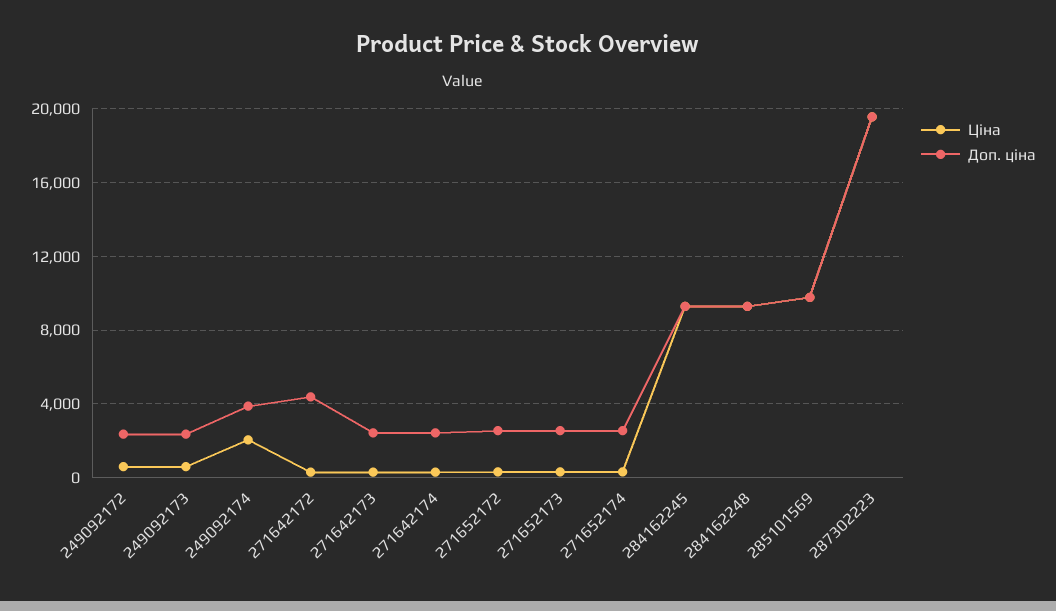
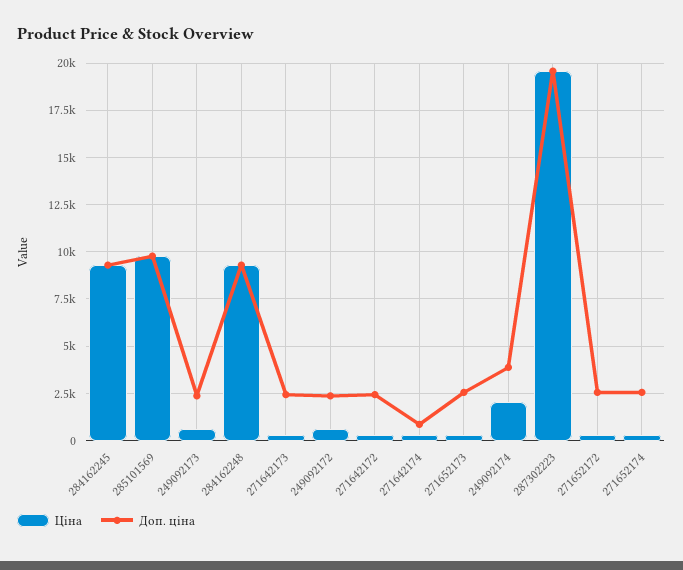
  {
    "Ціна": {
      "249092172": 500,
      "249092173": 500,
      "249092174": 2000,
      "271642172": 500,
      "271642173": 500,
      "271642174": 500,
      "271652172": 500,
      "271652173": 500,
      "271652174": 500,
      "284162245": 9500,
      "284162248": 9500,
      "285101569": 10000,
      "287302223": 19500
    },
    "Доп. ціна": {
      "249092172": 2500,
      "249092173": 2500,
      "249092174": 4000,
-     "271642172": 4500,
+     "271642172": 2500,
      "271642173": 2500,
-     "271642174": 2500,
+     "271642174": 1000,
      "271652172": 2500,
      "271652173": 2500,
      "271652174": 2500,
      "284162245": 9500,
      "284162248": 9500,
      "285101569": 10000,
      "287302223": 19500
    }
  }

